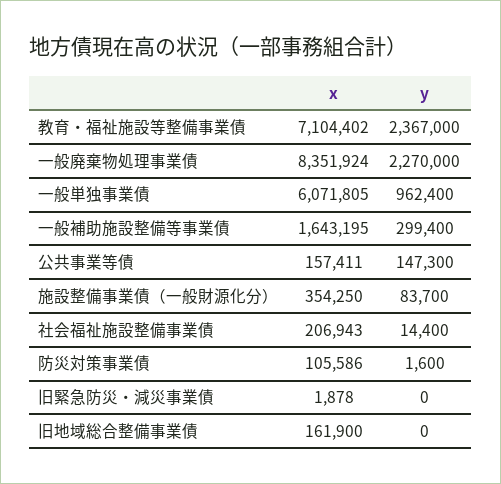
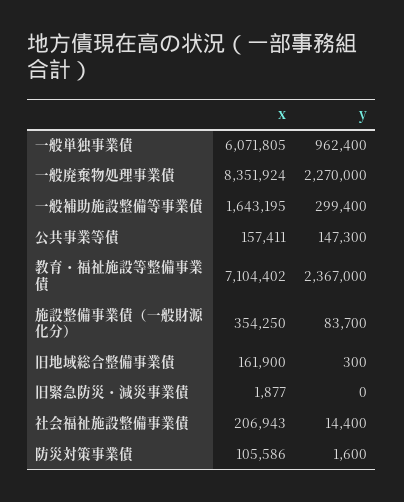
  {
    "x": {
      "教育・福祉施設等整備事業債": 7104402,
      "一般廃棄物処理事業債": 8351924,
      "一般単独事業債": 6071805,
      "一般補助施設整備等事業債": 1643195,
      "公共事業等債": 157411,
      "施設整備事業債（一般財源化分）": 354250,
      "社会福祉施設整備事業債": 206943,
      "防災対策事業債": 105586,
-     "旧緊急防災・減災事業債": 1878,
+     "旧緊急防災・減災事業債": 1877,
      "旧地域総合整備事業債": 161900
    },
    "y": {
      "教育・福祉施設等整備事業債": 2367000,
      "一般廃棄物処理事業債": 2270000,
      "一般単独事業債": 962400,
      "一般補助施設整備等事業債": 299400,
      "公共事業等債": 147300,
      "施設整備事業債（一般財源化分）": 83700,
      "社会福祉施設整備事業債": 14400,
      "防災対策事業債": 1600,
      "旧緊急防災・減災事業債": 0,
-     "旧地域総合整備事業債": 0
+     "旧地域総合整備事業債": 300
    }
  }

